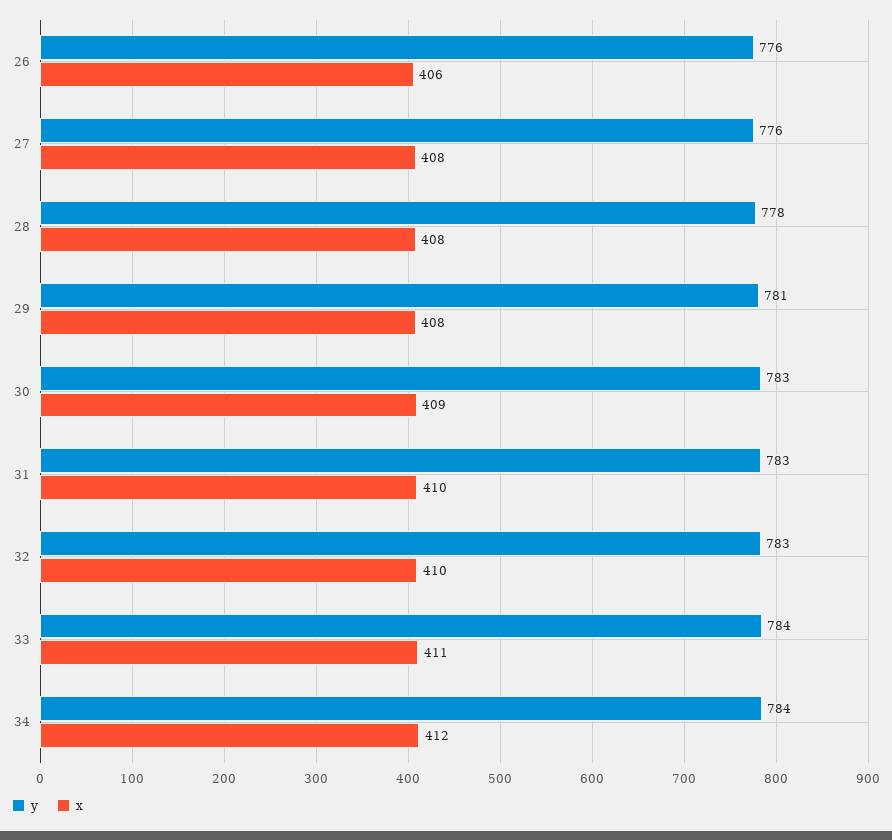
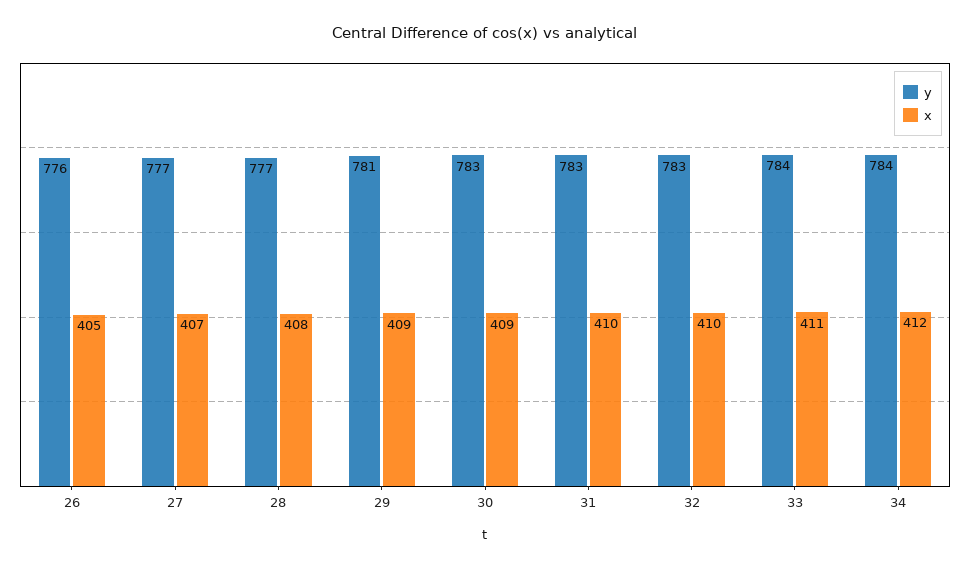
  {
    "y": {
      "26": 776,
-     "27": 776,
+     "27": 777,
-     "28": 778,
+     "28": 777,
      "29": 781,
      "30": 783,
      "31": 783,
      "32": 783,
      "33": 784,
      "34": 784
    },
    "x": {
-     "26": 406,
+     "26": 405,
-     "27": 408,
+     "27": 407,
      "28": 408,
-     "29": 408,
+     "29": 409,
      "30": 409,
      "31": 410,
      "32": 410,
      "33": 411,
      "34": 412
    }
  }

